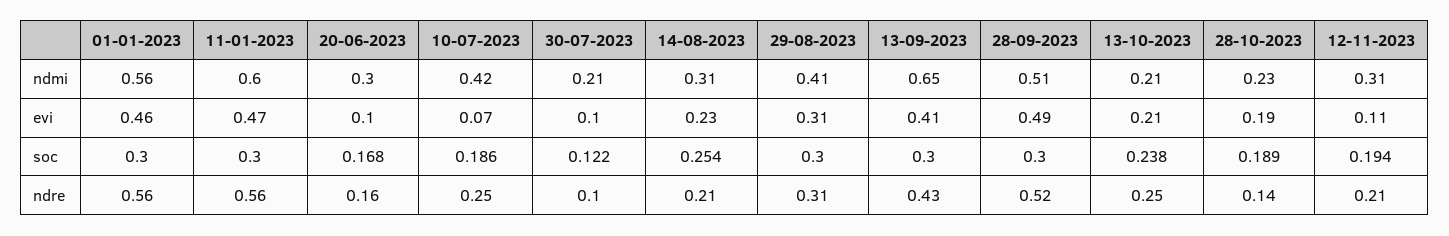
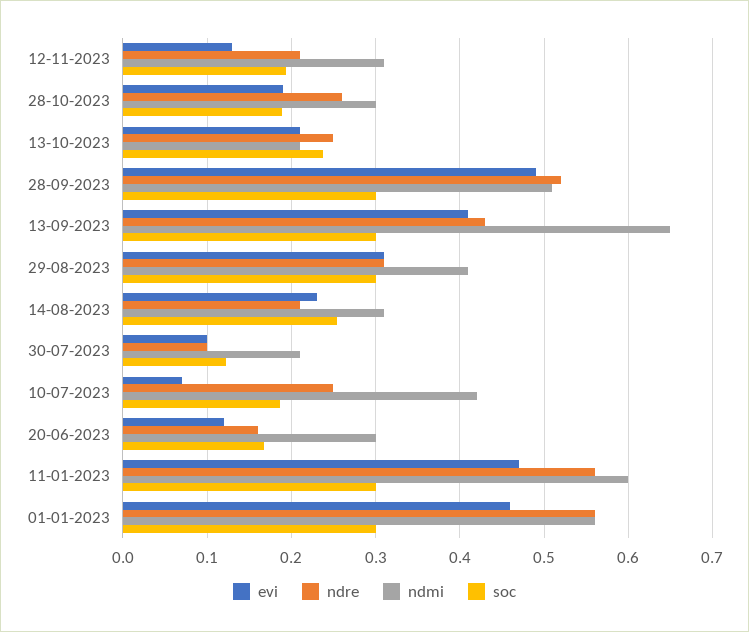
  {
    "ndmi": {
      "01-01-2023": 0.56,
      "11-01-2023": 0.6,
      "20-06-2023": 0.3,
      "10-07-2023": 0.42,
      "30-07-2023": 0.21,
      "14-08-2023": 0.31,
      "29-08-2023": 0.41,
      "13-09-2023": 0.65,
      "28-09-2023": 0.51,
      "13-10-2023": 0.21,
-     "28-10-2023": 0.23,
+     "28-10-2023": 0.3,
      "12-11-2023": 0.31
    },
    "evi": {
      "01-01-2023": 0.46,
      "11-01-2023": 0.47,
-     "20-06-2023": 0.1,
+     "20-06-2023": 0.12,
      "10-07-2023": 0.07,
      "30-07-2023": 0.1,
      "14-08-2023": 0.23,
      "29-08-2023": 0.31,
      "13-09-2023": 0.41,
      "28-09-2023": 0.49,
      "13-10-2023": 0.21,
      "28-10-2023": 0.19,
-     "12-11-2023": 0.11
+     "12-11-2023": 0.13
    },
    "soc": {
      "01-01-2023": 0.3,
      "11-01-2023": 0.3,
      "20-06-2023": 0.168,
      "10-07-2023": 0.186,
      "30-07-2023": 0.122,
      "14-08-2023": 0.254,
      "29-08-2023": 0.3,
      "13-09-2023": 0.3,
      "28-09-2023": 0.3,
      "13-10-2023": 0.238,
      "28-10-2023": 0.189,
      "12-11-2023": 0.194
    },
    "ndre": {
      "01-01-2023": 0.56,
      "11-01-2023": 0.56,
      "20-06-2023": 0.16,
      "10-07-2023": 0.25,
      "30-07-2023": 0.1,
      "14-08-2023": 0.21,
      "29-08-2023": 0.31,
      "13-09-2023": 0.43,
      "28-09-2023": 0.52,
      "13-10-2023": 0.25,
-     "28-10-2023": 0.14,
+     "28-10-2023": 0.26,
      "12-11-2023": 0.21
    }
  }

